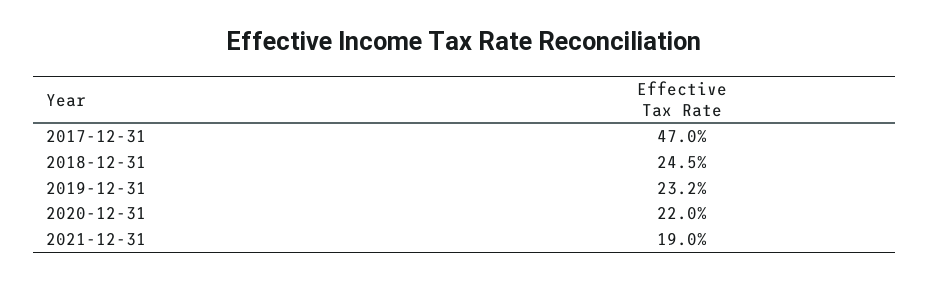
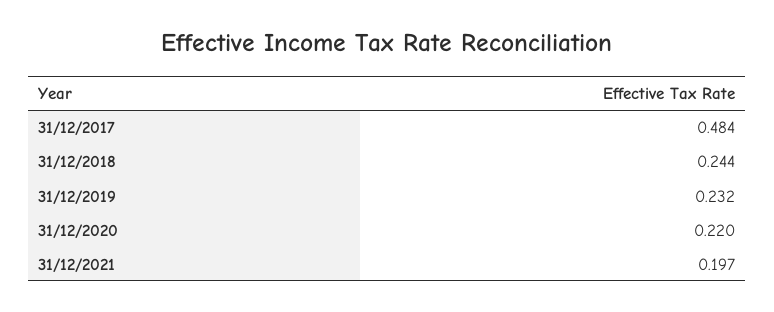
  {
-   "2017-12-31": 0.47,
+   "2017-12-31": 0.484,
-   "2018-12-31": 0.245,
+   "2018-12-31": 0.244,
    "2019-12-31": 0.232,
    "2020-12-31": 0.22,
-   "2021-12-31": 0.19
+   "2021-12-31": 0.197
  }

